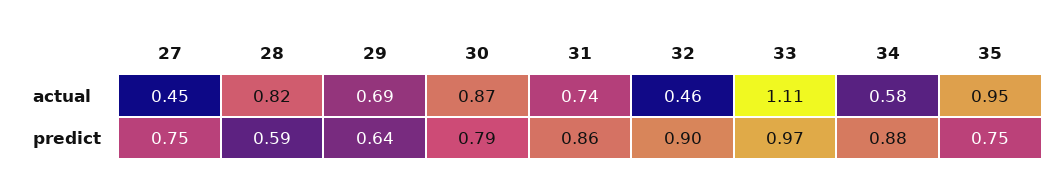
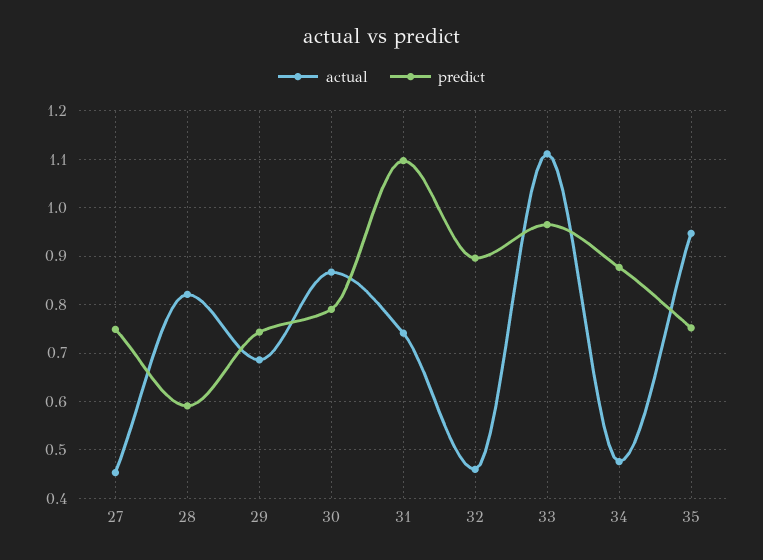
  {
    "actual": {
      "27": 0.45,
      "28": 0.82,
      "29": 0.69,
      "30": 0.87,
      "31": 0.74,
      "32": 0.46,
      "33": 1.11,
-     "34": 0.58,
+     "34": 0.48,
      "35": 0.95
    },
    "predict": {
      "27": 0.75,
      "28": 0.59,
-     "29": 0.64,
+     "29": 0.74,
      "30": 0.79,
-     "31": 0.86,
+     "31": 1.1,
      "32": 0.9,
      "33": 0.97,
      "34": 0.88,
      "35": 0.75
    }
  }

